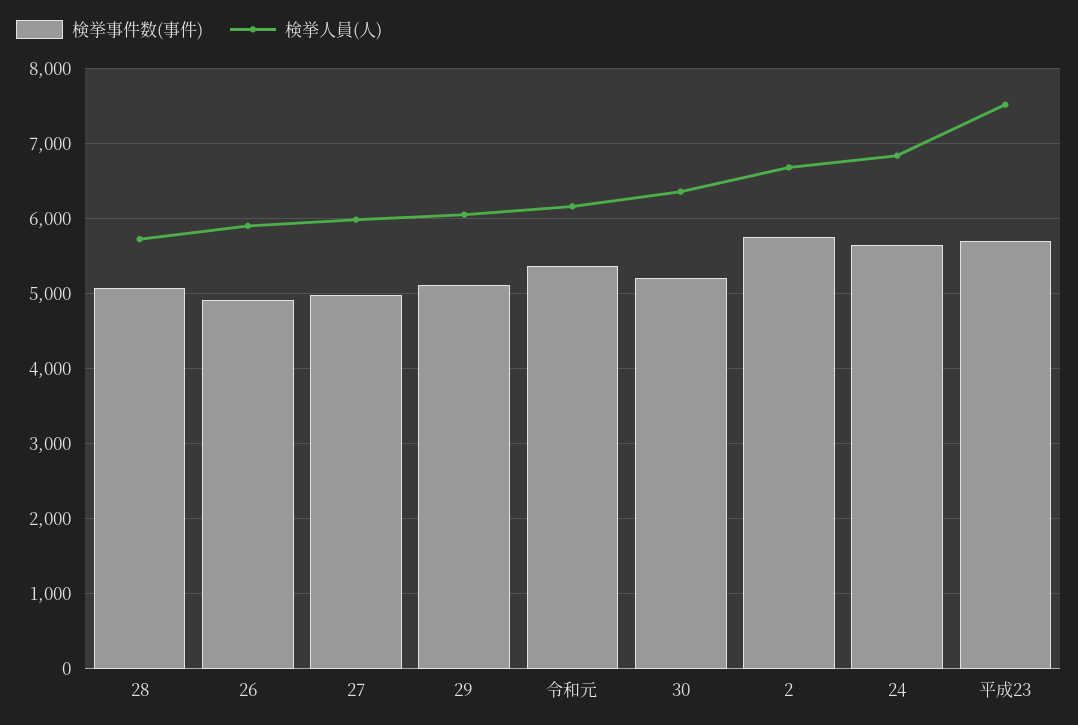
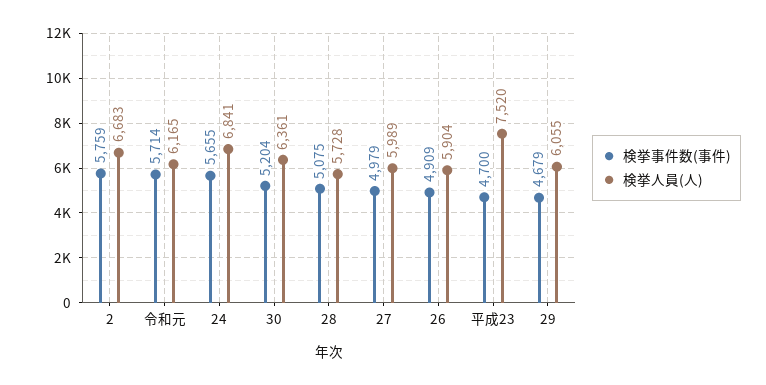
  {
    "検挙事件数(事件)": {
      "28": 5075,
      "26": 4909,
      "27": 4979,
-     "29": 5100,
+     "29": 4679,
-     "令和元": 5400,
+     "令和元": 5714,
      "30": 5204,
      "2": 5759,
      "24": 5655,
-     "平成23": 5700
+     "平成23": 4700
    },
    "検挙人員(人)": {
      "28": 5728,
      "26": 5904,
      "27": 5989,
      "29": 6055,
      "令和元": 6165,
      "30": 6361,
      "2": 6683,
      "24": 6841,
      "平成23": 7520
    }
  }

